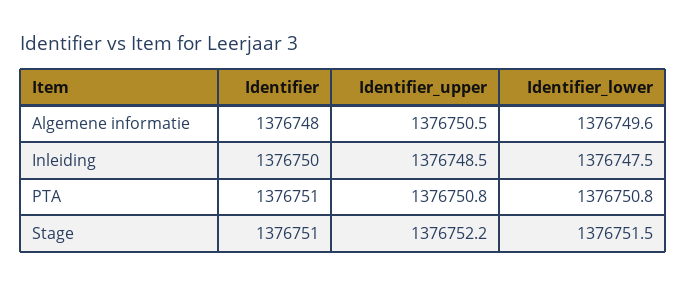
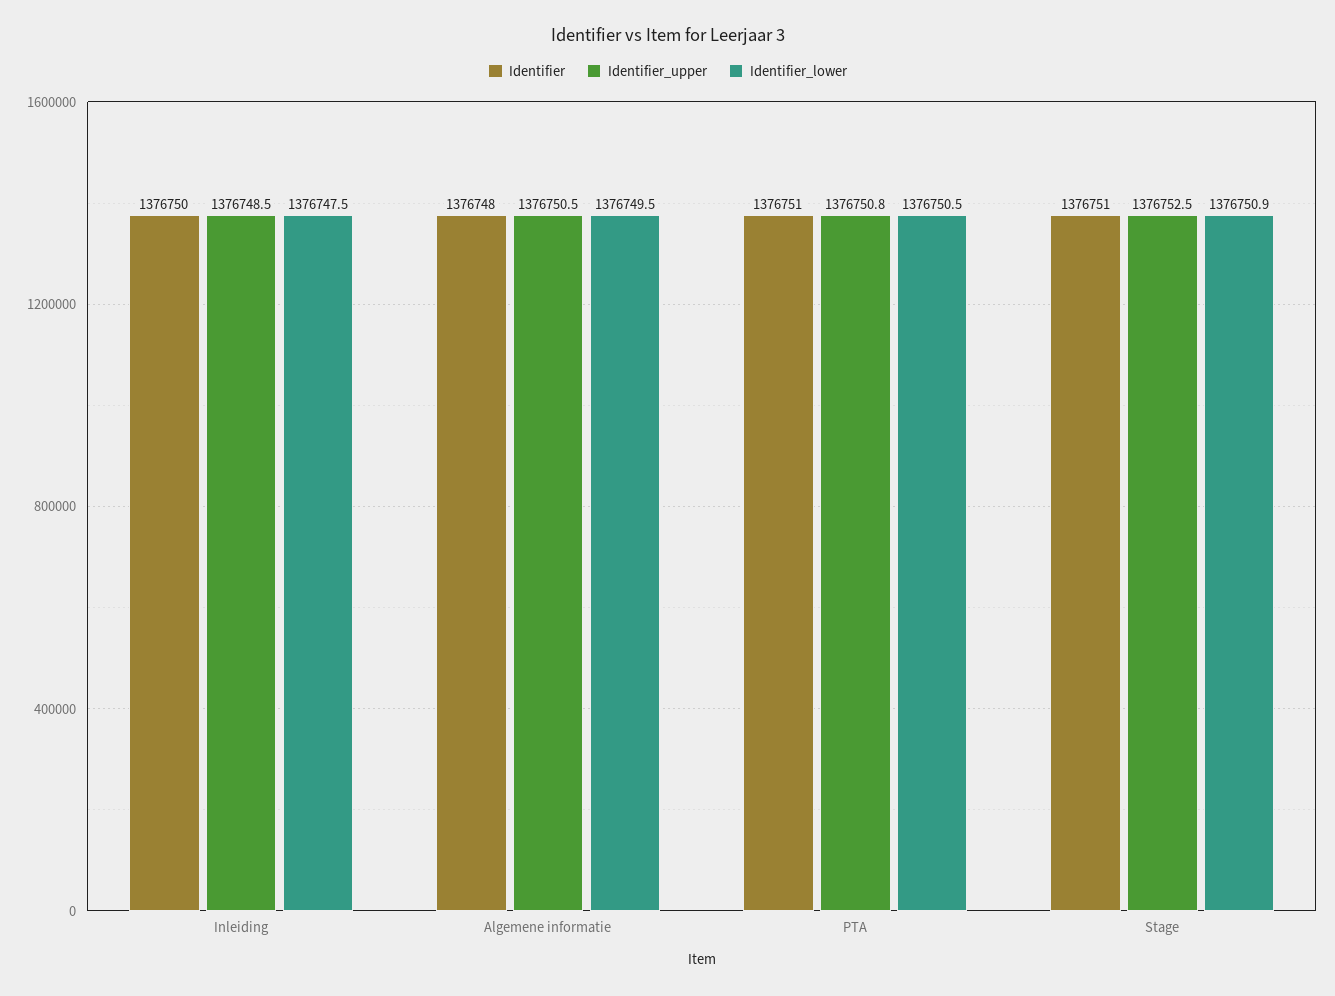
  {
    "Identifier": {
      "Algemene informatie": 1376748,
      "Inleiding": 1376750,
      "PTA": 1376751,
      "Stage": 1376751
    },
    "Identifier_upper": {
      "Algemene informatie": 1376750.5,
      "Inleiding": 1376748.5,
      "PTA": 1376750.8,
-     "Stage": 1376752.2
+     "Stage": 1376752.5
    },
    "Identifier_lower": {
-     "Algemene informatie": 1376749.6,
+     "Algemene informatie": 1376749.5,
      "Inleiding": 1376747.5,
-     "PTA": 1376750.8,
+     "PTA": 1376750.5,
-     "Stage": 1376751.5
+     "Stage": 1376750.9
    }
  }

